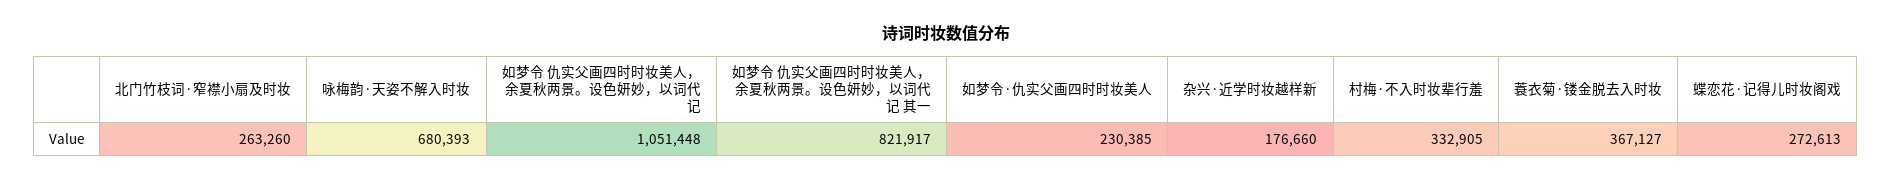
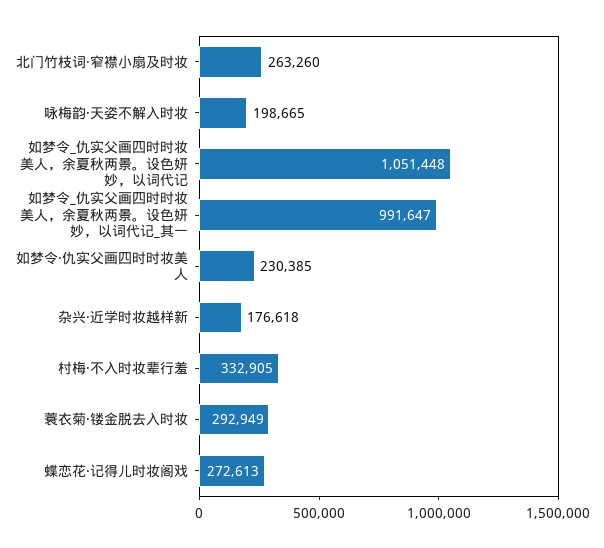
  {
    "北门竹枝词·窄襟小扇及时妆": 263260,
-   "咏梅韵·天姿不解入时妆": 680393,
+   "咏梅韵·天姿不解入时妆": 198665,
    "如梦令 仇实父画四时时妆美人，余夏秋两景。设色妍妙，以词代记": 1051448,
-   "如梦令 仇实父画四时时妆美人，余夏秋两景。设色妍妙，以词代记 其一": 821917,
+   "如梦令 仇实父画四时时妆美人，余夏秋两景。设色妍妙，以词代记 其一": 991647,
    "如梦令·仇实父画四时时妆美人": 230385,
-   "杂兴·近学时妆越样新": 176660,
+   "杂兴·近学时妆越样新": 176618,
    "村梅·不入时妆辈行羞": 332905,
-   "蓑衣菊·镂金脱去入时妆": 367127,
+   "蓑衣菊·镂金脱去入时妆": 292949,
    "蝶恋花·记得儿时妆阁戏": 272613
  }

